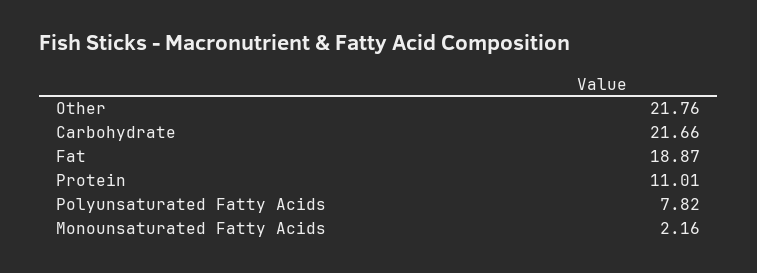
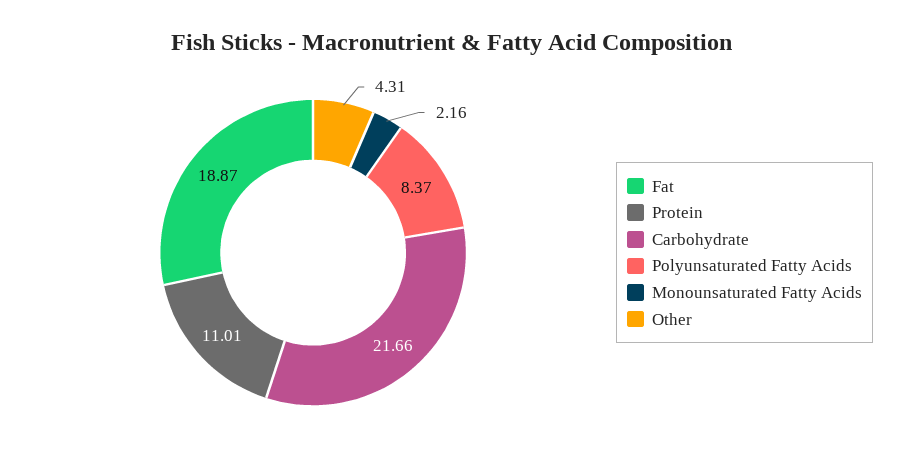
  {
-   "Other": 21.76,
+   "Other": 4.31,
    "Carbohydrate": 21.66,
    "Fat": 18.87,
    "Protein": 11.01,
-   "Polyunsaturated Fatty Acids": 7.82,
+   "Polyunsaturated Fatty Acids": 8.37,
    "Monounsaturated Fatty Acids": 2.16
  }

